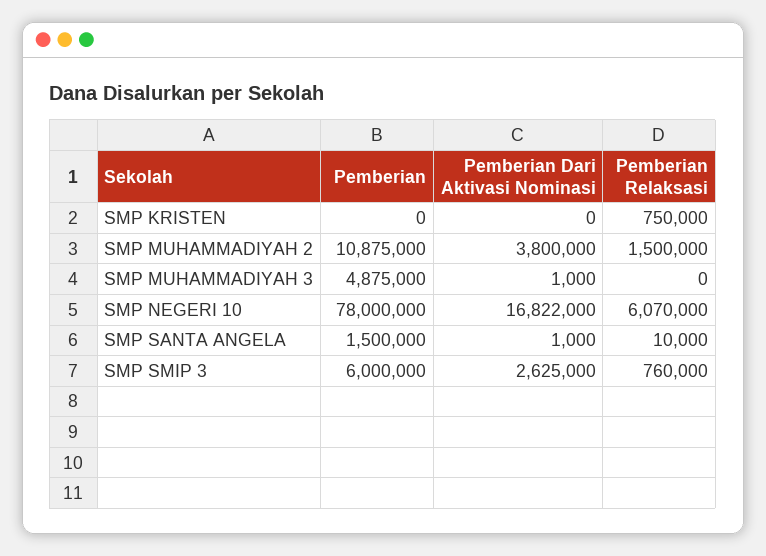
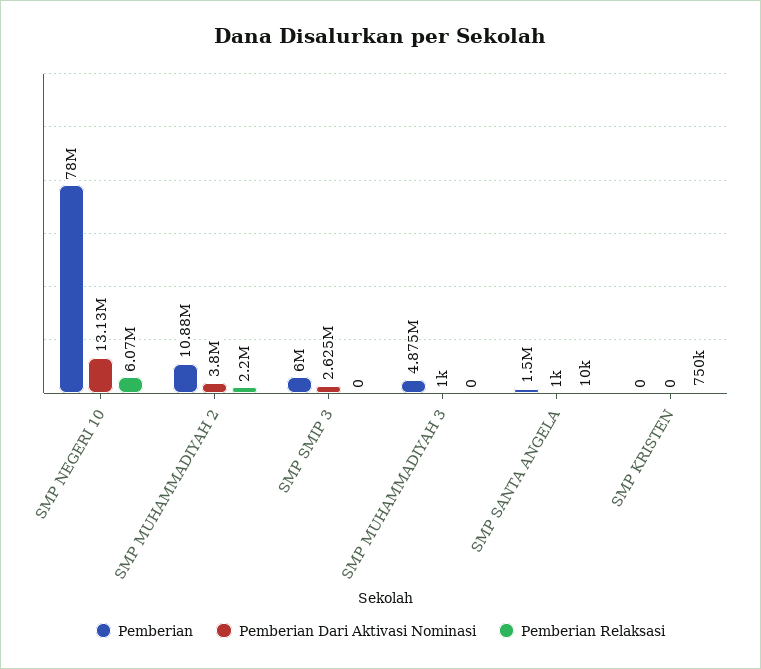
  {
    "Pemberian": {
      "SMP KRISTEN": 0,
      "SMP MUHAMMADIYAH 2": 10875000,
      "SMP MUHAMMADIYAH 3": 4875000,
      "SMP NEGERI 10": 78000000,
      "SMP SANTA ANGELA": 1500000,
      "SMP SMIP 3": 6000000
    },
    "Pemberian Dari Aktivasi Nominasi": {
      "SMP KRISTEN": 0,
      "SMP MUHAMMADIYAH 2": 3800000,
      "SMP MUHAMMADIYAH 3": 1000,
-     "SMP NEGERI 10": 16822000,
+     "SMP NEGERI 10": 13130000,
      "SMP SANTA ANGELA": 1000,
      "SMP SMIP 3": 2625000
    },
    "Pemberian Relaksasi": {
      "SMP KRISTEN": 750000,
-     "SMP MUHAMMADIYAH 2": 1500000,
+     "SMP MUHAMMADIYAH 2": 2200000,
      "SMP MUHAMMADIYAH 3": 0,
      "SMP NEGERI 10": 6070000,
      "SMP SANTA ANGELA": 10000,
-     "SMP SMIP 3": 760000
+     "SMP SMIP 3": 0
    }
  }

